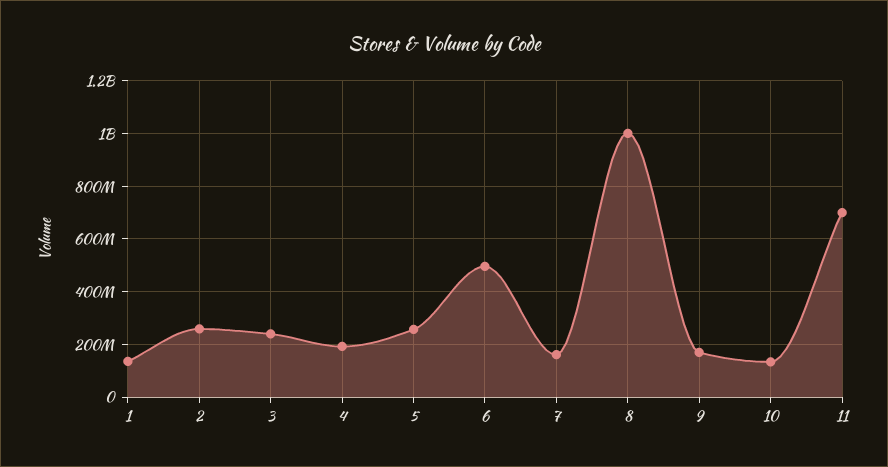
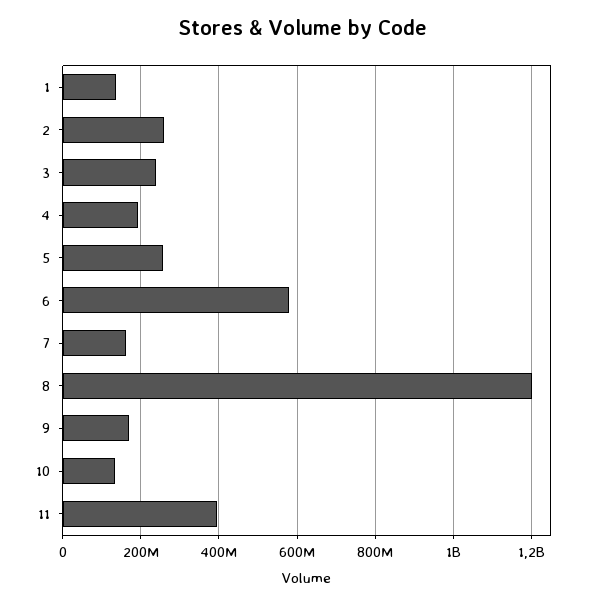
  {
    "1": 140000000,
    "2": 260000000,
    "3": 240000000,
    "4": 200000000,
    "5": 260000000,
-   "6": 500000000,
+   "6": 580000000,
    "7": 160000000,
-   "8": 1000000000,
+   "8": 1200000000,
    "9": 180000000,
    "10": 140000000,
-   "11": 700000000
+   "11": 400000000
  }

